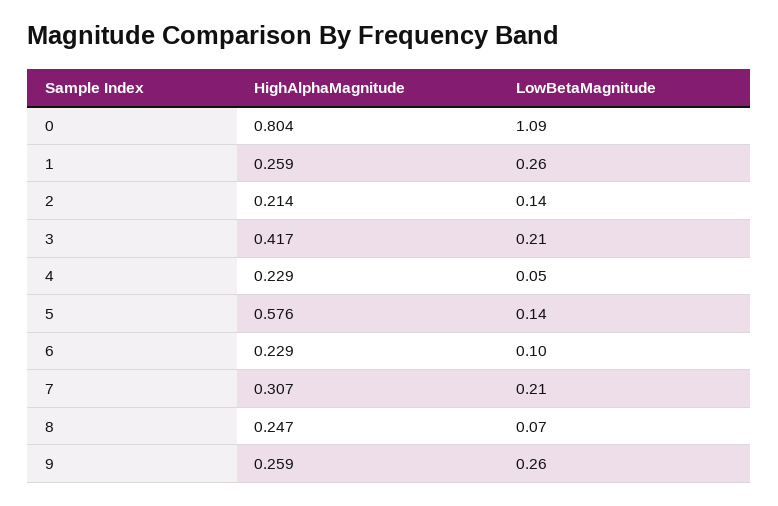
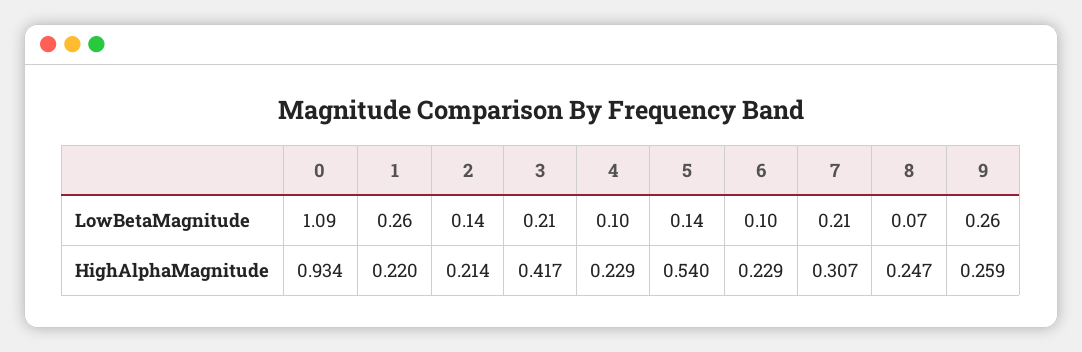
  {
    "HighAlphaMagnitude": {
-     "0": 0.804,
+     "0": 0.934,
-     "1": 0.259,
+     "1": 0.22,
      "2": 0.214,
      "3": 0.417,
      "4": 0.229,
-     "5": 0.576,
+     "5": 0.54,
      "6": 0.229,
      "7": 0.307,
      "8": 0.247,
      "9": 0.259
    },
    "LowBetaMagnitude": {
      "0": 1.09,
      "1": 0.26,
      "2": 0.14,
      "3": 0.21,
-     "4": 0.05,
+     "4": 0.1,
      "5": 0.14,
      "6": 0.1,
      "7": 0.21,
      "8": 0.07,
      "9": 0.26
    }
  }

